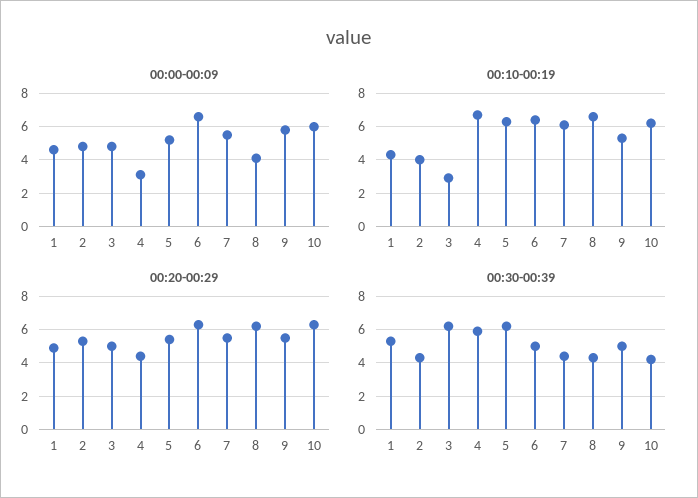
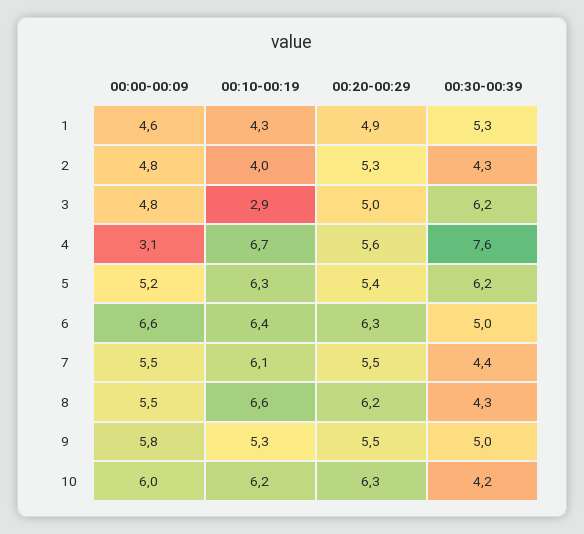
  {
    "00:00-00:09": {
      "1": 4.6,
      "2": 4.8,
      "3": 4.8,
      "4": 3.1,
      "5": 5.2,
      "6": 6.6,
      "7": 5.5,
-     "8": 4,
+     "8": 5.5,
      "9": 5.8,
      "10": 6
    },
    "00:10-00:19": {
      "1": 4.3,
      "2": 4,
      "3": 2.9,
      "4": 6.7,
      "5": 6.3,
      "6": 6.4,
      "7": 6.1,
      "8": 6.6,
      "9": 5.3,
      "10": 6.2
    },
    "00:20-00:29": {
      "1": 4.9,
      "2": 5.3,
      "3": 5,
-     "4": 4.5,
+     "4": 5.6,
      "5": 5.4,
      "6": 6.3,
      "7": 5.5,
      "8": 6.2,
      "9": 5.5,
      "10": 6.3
    },
    "00:30-00:39": {
      "1": 5.3,
      "2": 4.3,
      "3": 6.2,
-     "4": 6,
+     "4": 7.6,
      "5": 6.2,
      "6": 5,
      "7": 4.4,
      "8": 4.3,
      "9": 5,
      "10": 4.2
    }
  }

